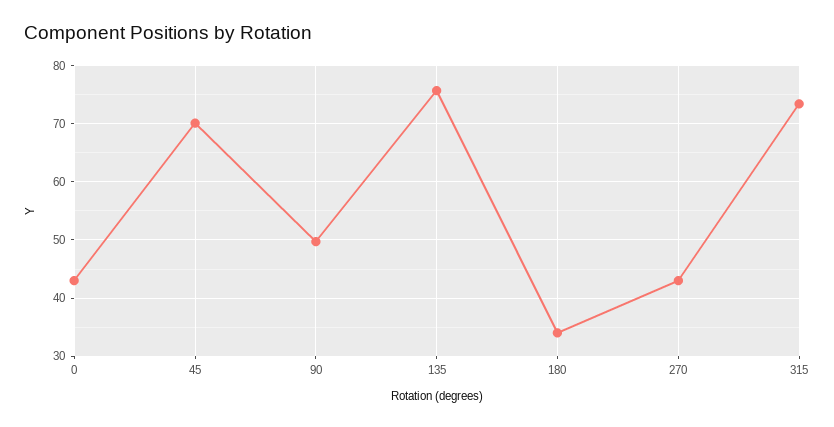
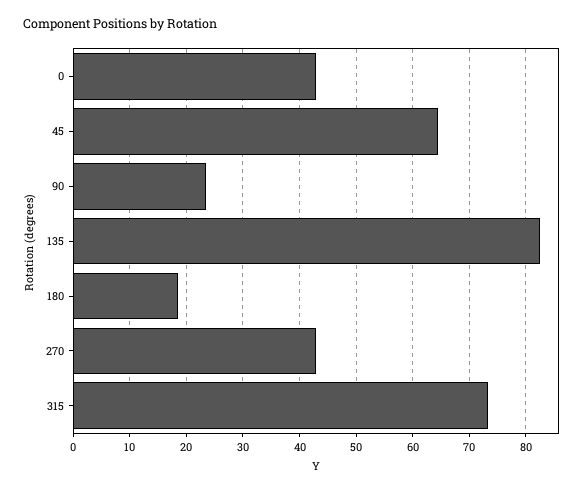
  {
    "0": 44,
-   "45": 70,
+   "45": 64,
-   "90": 50,
+   "90": 24,
-   "135": 76,
+   "135": 82,
-   "180": 34,
+   "180": 18,
    "270": 44,
    "315": 74
  }

